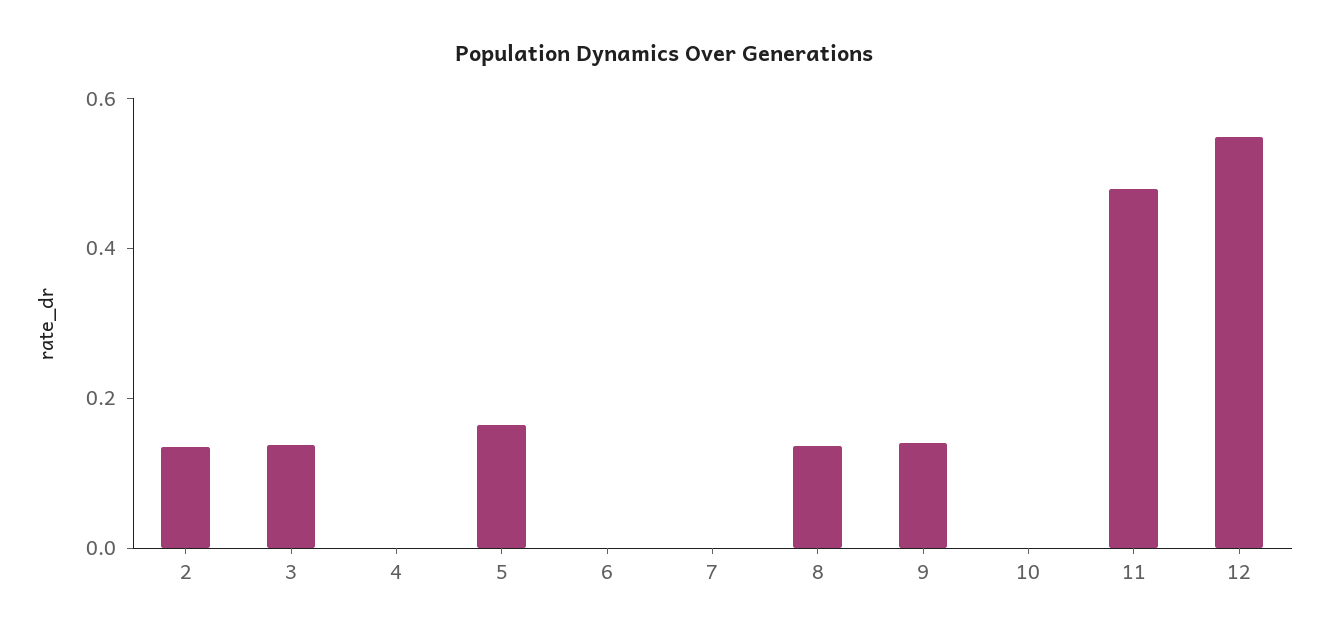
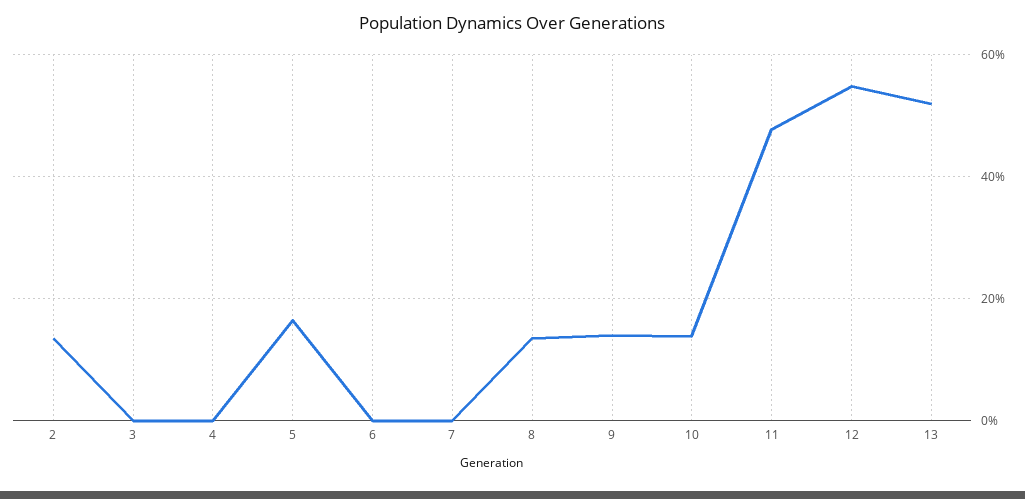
  {
    "2": 0.14,
-   "3": 0.15,
+   "3": 0,
    "4": 0,
    "5": 0.16,
    "6": 0,
    "7": 0,
    "8": 0.14,
    "9": 0.14,
-   "10": 0,
+   "10": 0.14,
    "11": 0.48,
-   "12": 0.54
+   "12": 0.54,
+   "13": 0.52
  }

